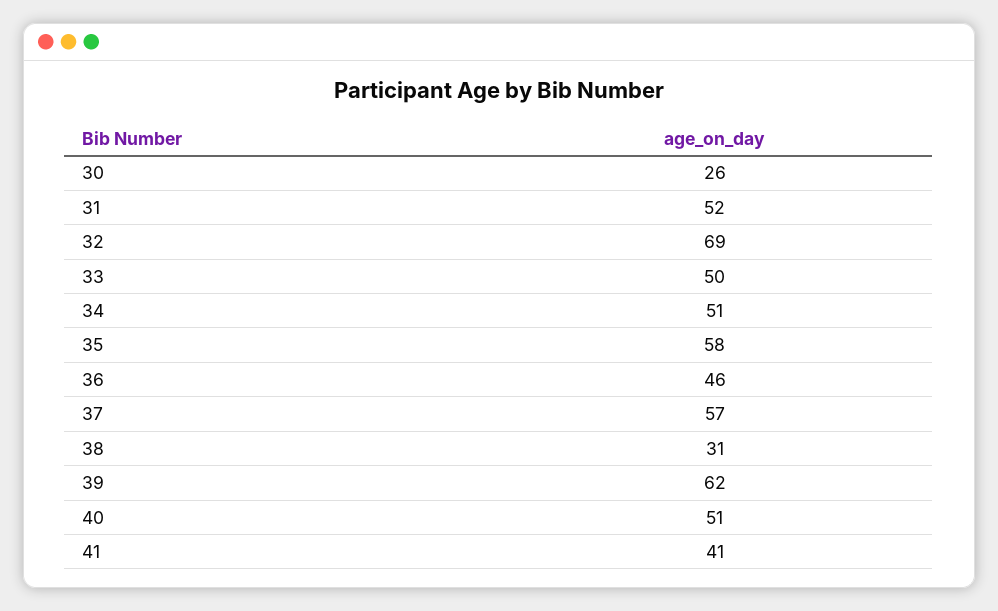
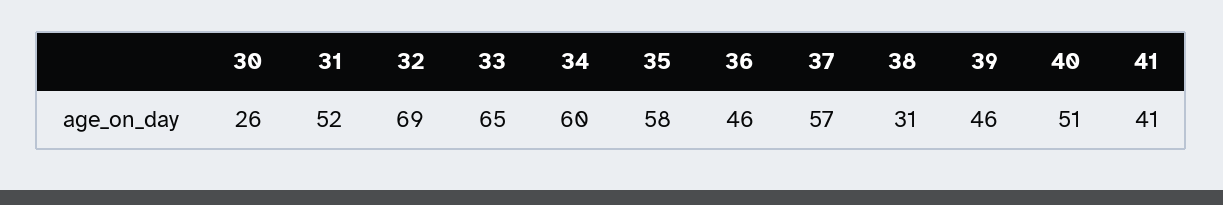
  {
    "30": 26,
    "31": 52,
    "32": 69,
-   "33": 50,
+   "33": 65,
-   "34": 51,
+   "34": 60,
    "35": 58,
    "36": 46,
    "37": 57,
    "38": 31,
-   "39": 62,
+   "39": 46,
    "40": 51,
    "41": 41
  }

